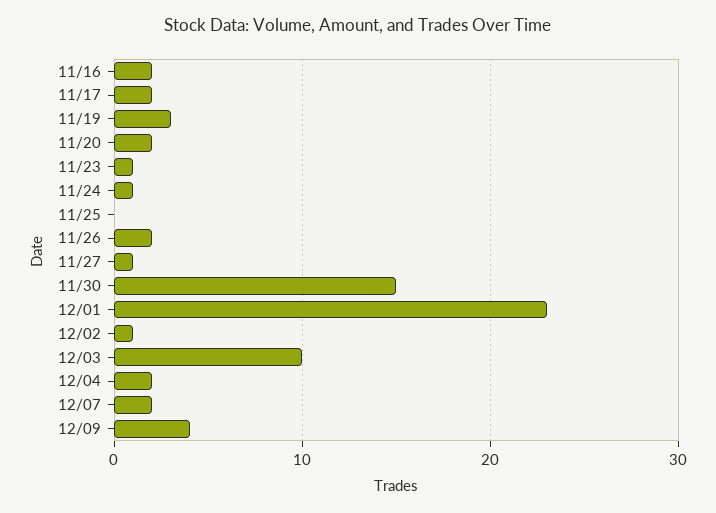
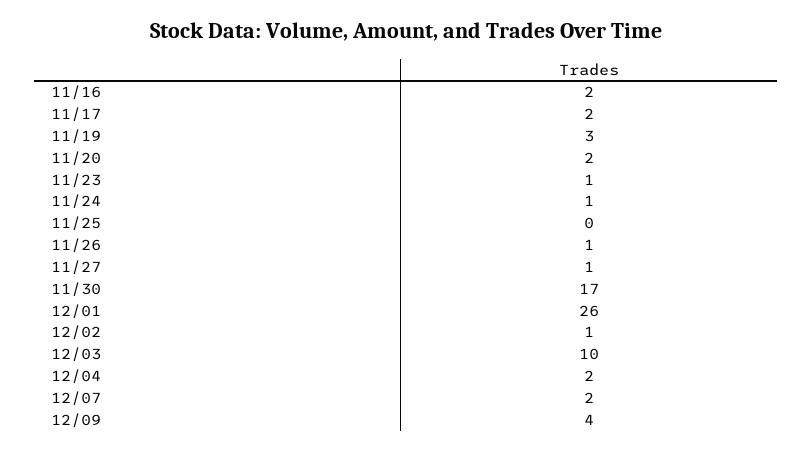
  {
    "11/16": 2,
    "11/17": 2,
    "11/19": 3,
    "11/20": 2,
    "11/23": 1,
    "11/24": 1,
    "11/25": 0,
-   "11/26": 2,
+   "11/26": 1,
    "11/27": 1,
-   "11/30": 15,
+   "11/30": 17,
-   "12/01": 23,
+   "12/01": 26,
    "12/02": 1,
    "12/03": 10,
    "12/04": 2,
    "12/07": 2,
    "12/09": 4
  }

